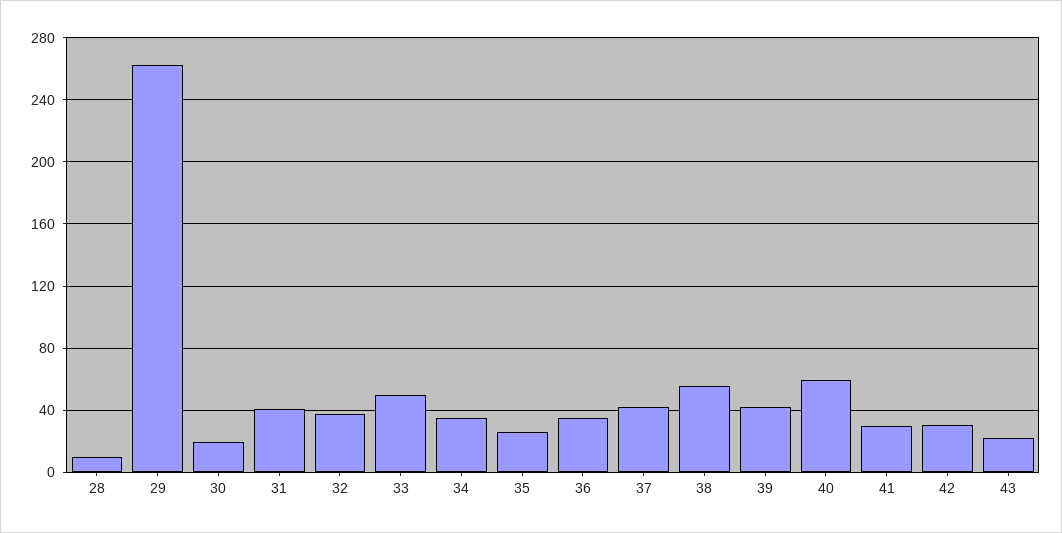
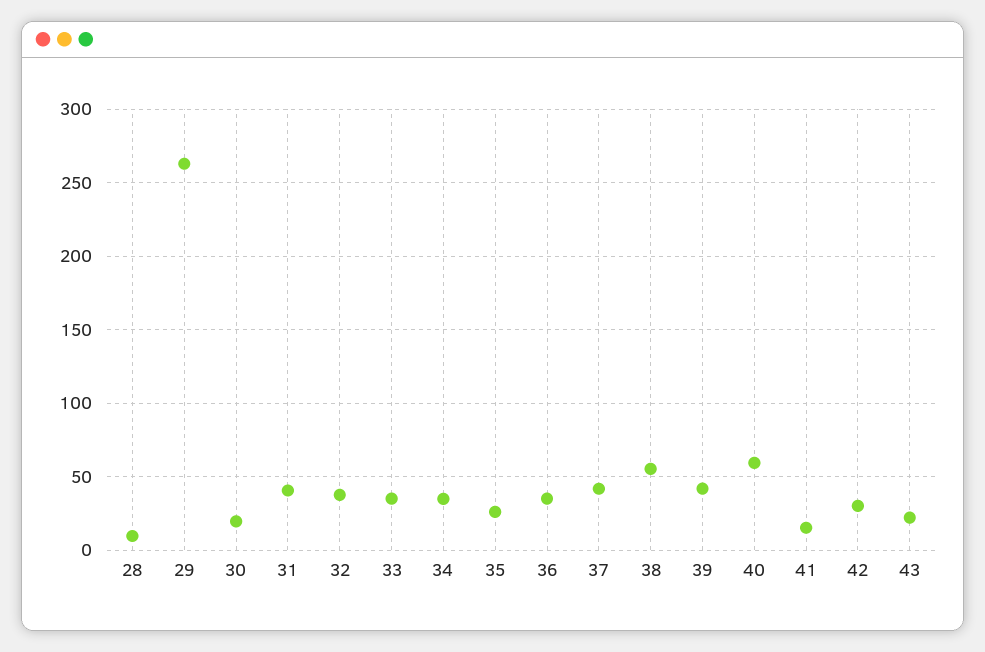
  {
    "28": 10,
    "29": 265,
    "30": 20,
    "31": 40,
    "32": 40,
-   "33": 50,
+   "33": 35,
    "34": 35,
    "35": 25,
    "36": 35,
    "37": 40,
    "38": 55,
    "39": 40,
    "40": 60,
-   "41": 30,
+   "41": 15,
    "42": 30,
    "43": 20
  }

